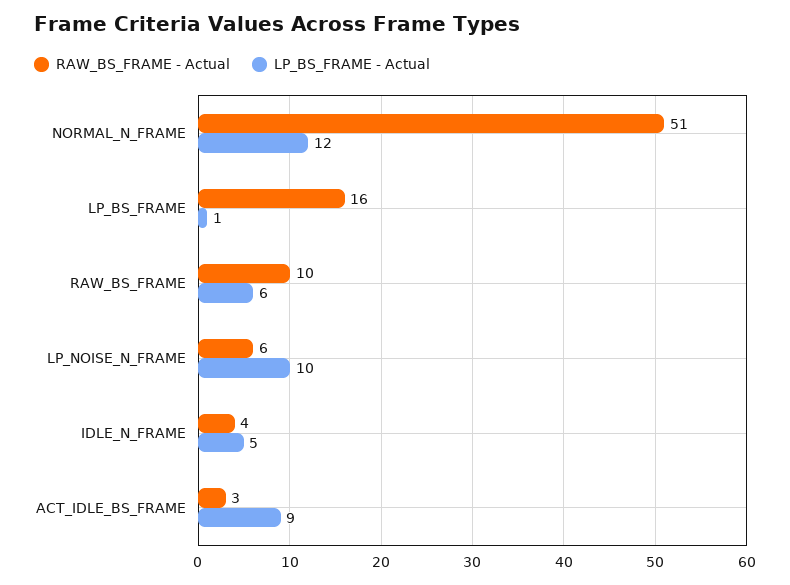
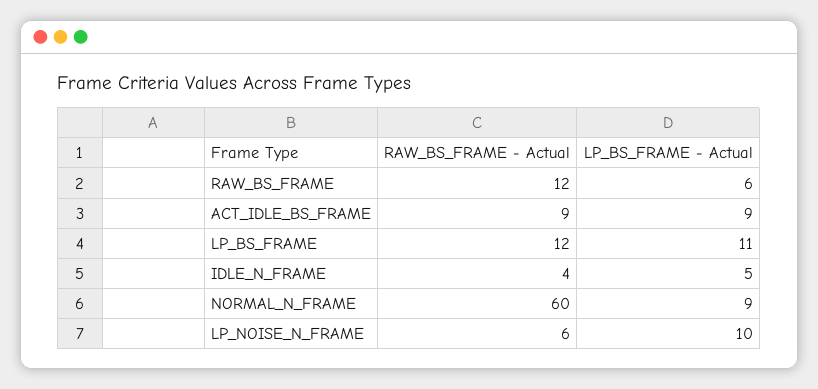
  {
    "RAW_BS_FRAME - Actual": {
-     "NORMAL_N_FRAME": 51,
+     "NORMAL_N_FRAME": 60,
-     "LP_BS_FRAME": 16,
+     "LP_BS_FRAME": 12,
-     "RAW_BS_FRAME": 10,
+     "RAW_BS_FRAME": 12,
      "LP_NOISE_N_FRAME": 6,
      "IDLE_N_FRAME": 4,
-     "ACT_IDLE_BS_FRAME": 3
+     "ACT_IDLE_BS_FRAME": 9
    },
    "LP_BS_FRAME - Actual": {
-     "NORMAL_N_FRAME": 12,
+     "NORMAL_N_FRAME": 9,
-     "LP_BS_FRAME": 1,
+     "LP_BS_FRAME": 11,
      "RAW_BS_FRAME": 6,
      "LP_NOISE_N_FRAME": 10,
      "IDLE_N_FRAME": 5,
      "ACT_IDLE_BS_FRAME": 9
    }
  }

